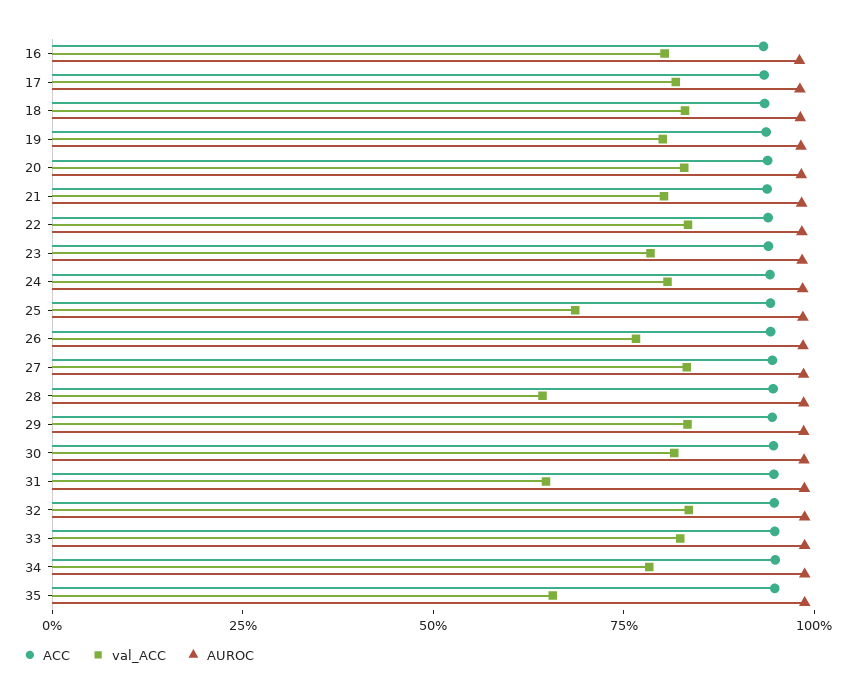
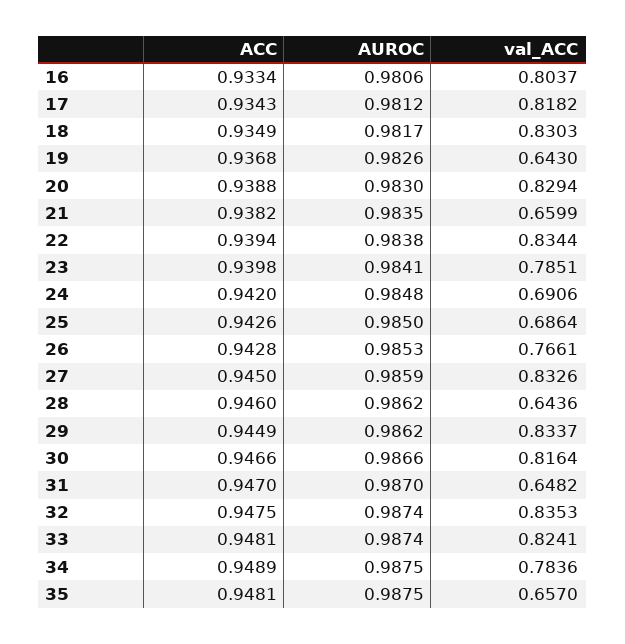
  {
    "ACC": {
      "16": 0.9334,
      "17": 0.9343,
      "18": 0.9349,
      "19": 0.9368,
      "20": 0.9388,
      "21": 0.9382,
      "22": 0.9394,
      "23": 0.9398,
      "24": 0.942,
      "25": 0.9426,
      "26": 0.9428,
      "27": 0.945,
      "28": 0.946,
      "29": 0.9449,
      "30": 0.9466,
      "31": 0.947,
      "32": 0.9475,
      "33": 0.9481,
      "34": 0.9489,
      "35": 0.9481
    },
    "val_ACC": {
      "16": 0.8037,
      "17": 0.8182,
      "18": 0.8303,
-     "19": 0.8,
+     "19": 0.643,
      "20": 0.8294,
-     "21": 0.8,
+     "21": 0.6599,
      "22": 0.8344,
      "23": 0.7851,
-     "24": 0.8,
+     "24": 0.6906,
      "25": 0.6864,
      "26": 0.7661,
      "27": 0.8326,
      "28": 0.6436,
      "29": 0.8337,
      "30": 0.8164,
      "31": 0.6482,
      "32": 0.8353,
      "33": 0.8241,
      "34": 0.7836,
      "35": 0.657
    },
    "AUROC": {
      "16": 0.9806,
      "17": 0.9812,
      "18": 0.9817,
      "19": 0.9826,
      "20": 0.983,
      "21": 0.9835,
      "22": 0.9838,
      "23": 0.9841,
      "24": 0.9848,
      "25": 0.985,
      "26": 0.9853,
      "27": 0.9859,
      "28": 0.9862,
      "29": 0.9862,
      "30": 0.9866,
      "31": 0.987,
      "32": 0.9874,
      "33": 0.9874,
      "34": 0.9875,
      "35": 0.9875
    }
  }

